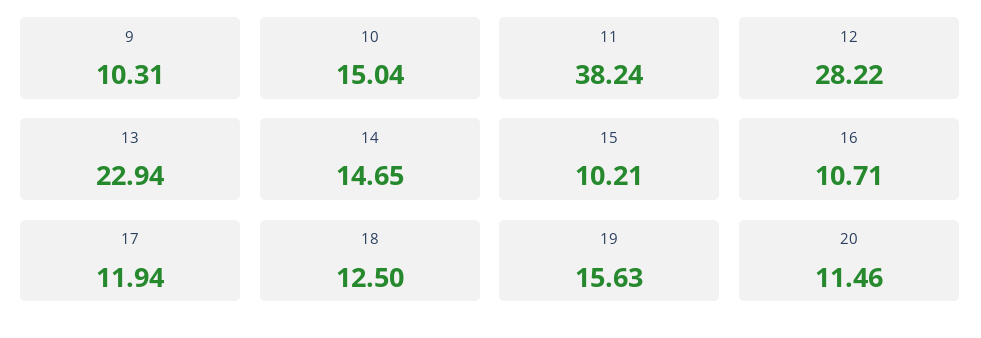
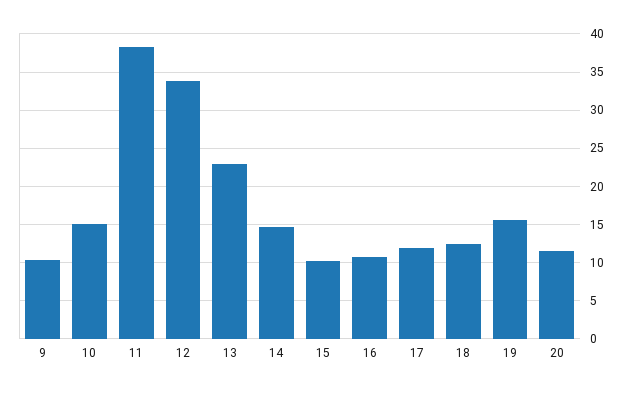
  {
    "9": 10.31,
    "10": 15.04,
    "11": 38.24,
-   "12": 28.22,
+   "12": 34,
    "13": 22.94,
    "14": 14.65,
    "15": 10.21,
    "16": 10.71,
    "17": 11.94,
    "18": 12.5,
    "19": 15.63,
    "20": 11.46
  }

